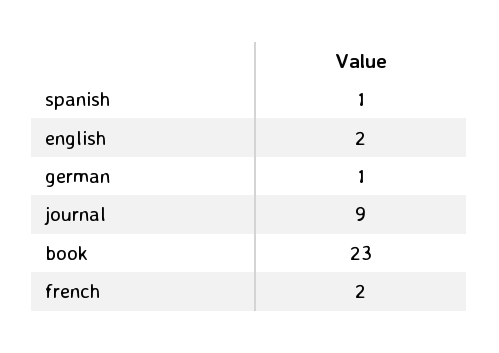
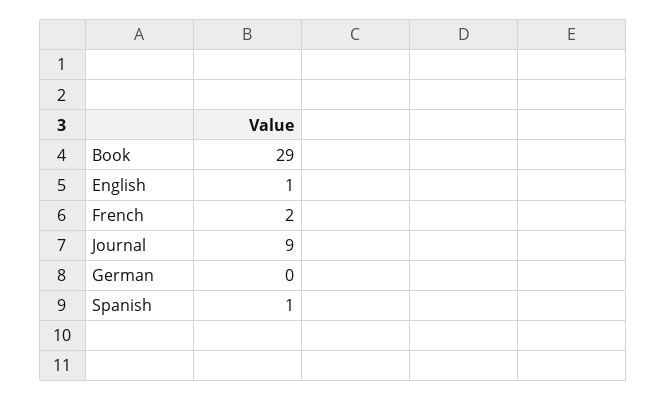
  {
    "spanish": 1,
-   "english": 2,
+   "english": 1,
-   "german": 1,
+   "german": 0,
    "journal": 9,
-   "book": 23,
+   "book": 29,
    "french": 2
  }

